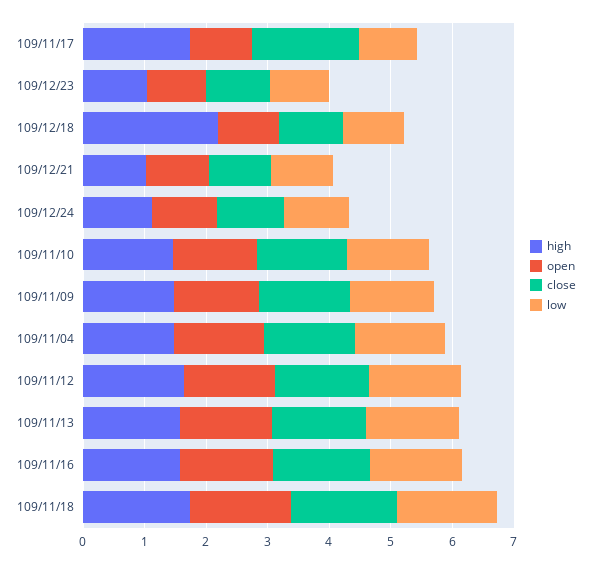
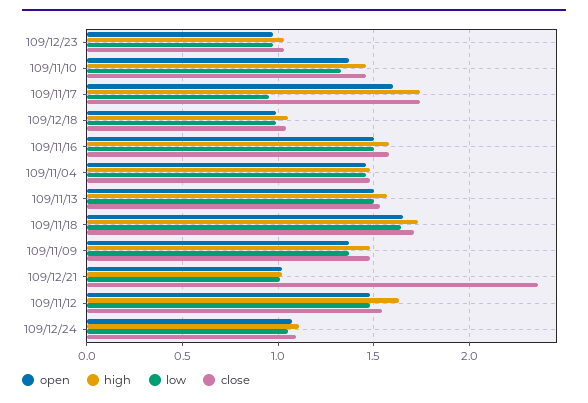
  {
    "high": {
      "109/11/17": 1.75,
      "109/12/23": 1.05,
-     "109/12/18": 2.2,
+     "109/12/18": 1.05,
      "109/12/21": 1,
      "109/12/24": 1.1,
      "109/11/10": 1.45,
      "109/11/09": 1.5,
      "109/11/04": 1.5,
      "109/11/12": 1.65,
      "109/11/13": 1.55,
      "109/11/16": 1.6,
      "109/11/18": 1.75
    },
    "open": {
-     "109/11/17": 1,
+     "109/11/17": 1.6,
      "109/12/23": 0.95,
      "109/12/18": 1,
      "109/12/21": 1,
      "109/12/24": 1.05,
      "109/11/10": 1.35,
      "109/11/09": 1.35,
      "109/11/04": 1.45,
      "109/11/12": 1.5,
      "109/11/13": 1.5,
      "109/11/16": 1.5,
      "109/11/18": 1.65
    },
    "close": {
      "109/11/17": 1.75,
      "109/12/23": 1.05,
      "109/12/18": 1.05,
-     "109/12/21": 1,
+     "109/12/21": 2.35,
      "109/12/24": 1.1,
      "109/11/10": 1.45,
      "109/11/09": 1.5,
      "109/11/04": 1.5,
      "109/11/12": 1.55,
      "109/11/13": 1.55,
      "109/11/16": 1.6,
      "109/11/18": 1.7
    },
    "low": {
      "109/11/17": 0.95,
      "109/12/23": 0.95,
      "109/12/18": 1,
      "109/12/21": 1,
      "109/12/24": 1.05,
      "109/11/10": 1.35,
      "109/11/09": 1.35,
      "109/11/04": 1.45,
      "109/11/12": 1.5,
      "109/11/13": 1.5,
      "109/11/16": 1.5,
      "109/11/18": 1.65
    }
  }

